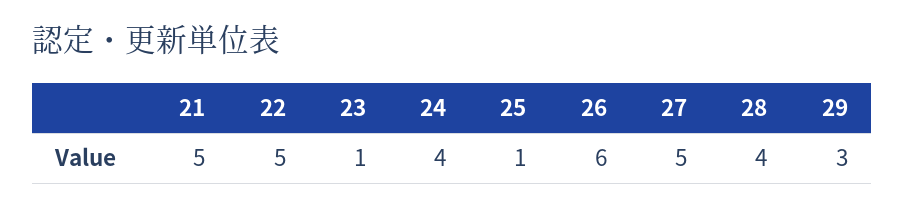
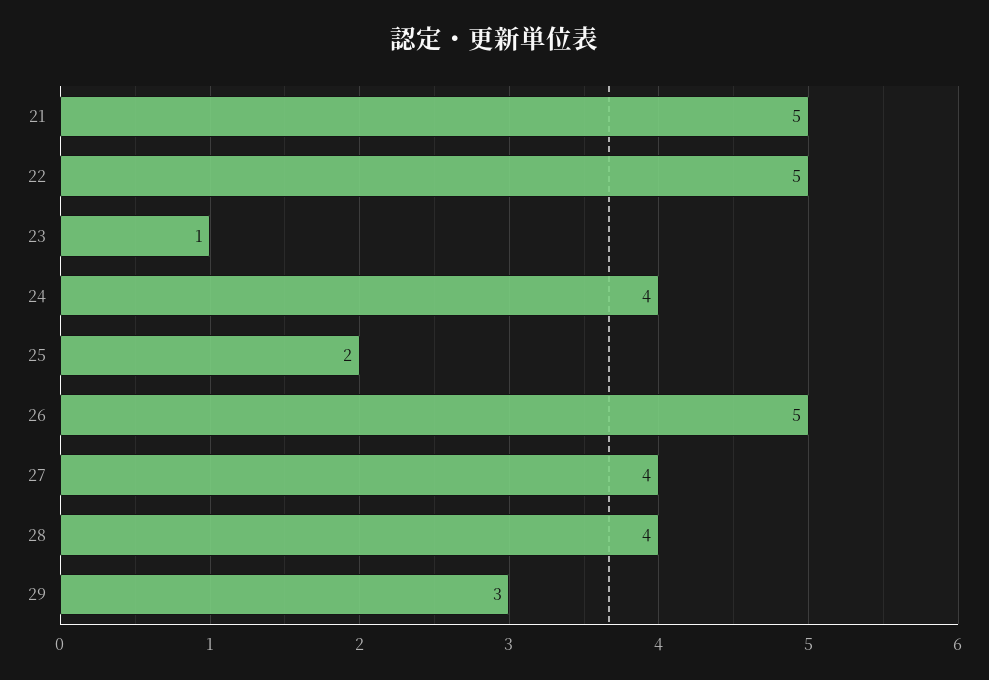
  {
    "21": 5,
    "22": 5,
    "23": 1,
    "24": 4,
-   "25": 1,
+   "25": 2,
-   "26": 6,
+   "26": 5,
-   "27": 5,
+   "27": 4,
    "28": 4,
    "29": 3
  }

